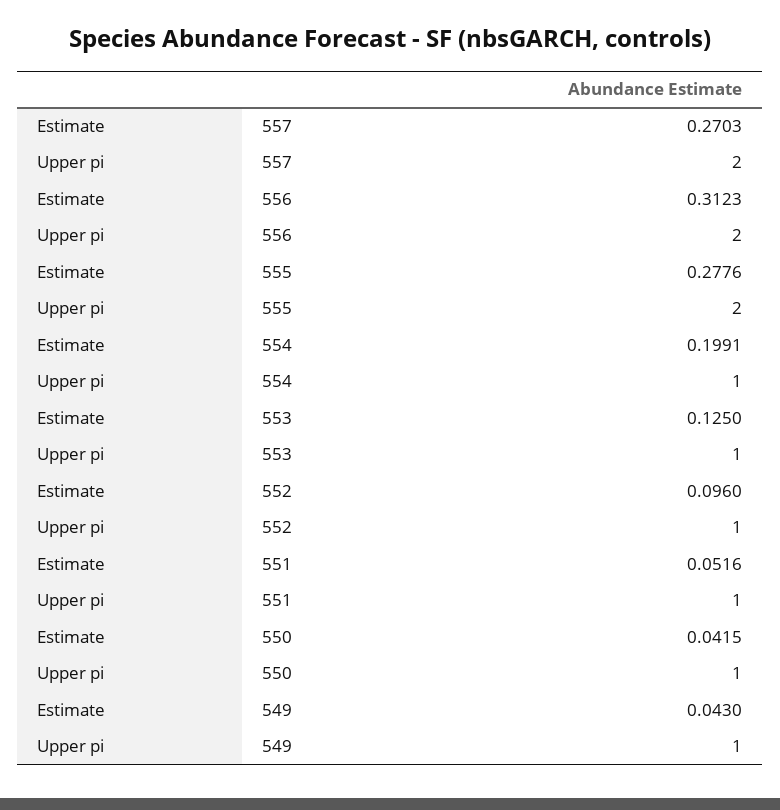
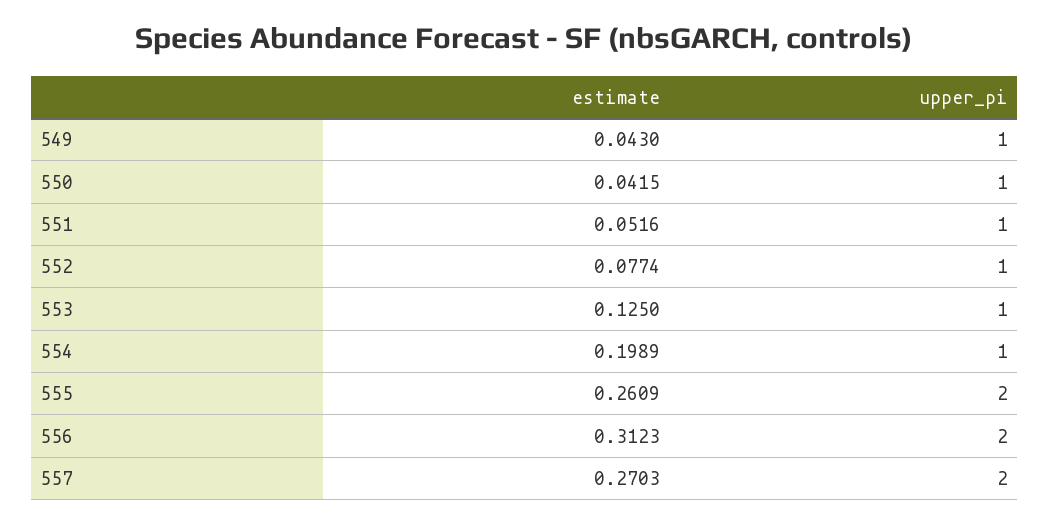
  {
    "Estimate": {
      "557": 0.2703,
      "556": 0.3123,
-     "555": 0.2776,
+     "555": 0.2609,
-     "554": 0.1991,
+     "554": 0.1989,
      "553": 0.125,
-     "552": 0.096,
+     "552": 0.0774,
      "551": 0.0516,
      "550": 0.0415,
      "549": 0.043
    },
    "Upper pi": {
      "557": 2,
      "556": 2,
      "555": 2,
      "554": 1,
      "553": 1,
      "552": 1,
      "551": 1,
      "550": 1,
      "549": 1
    }
  }

